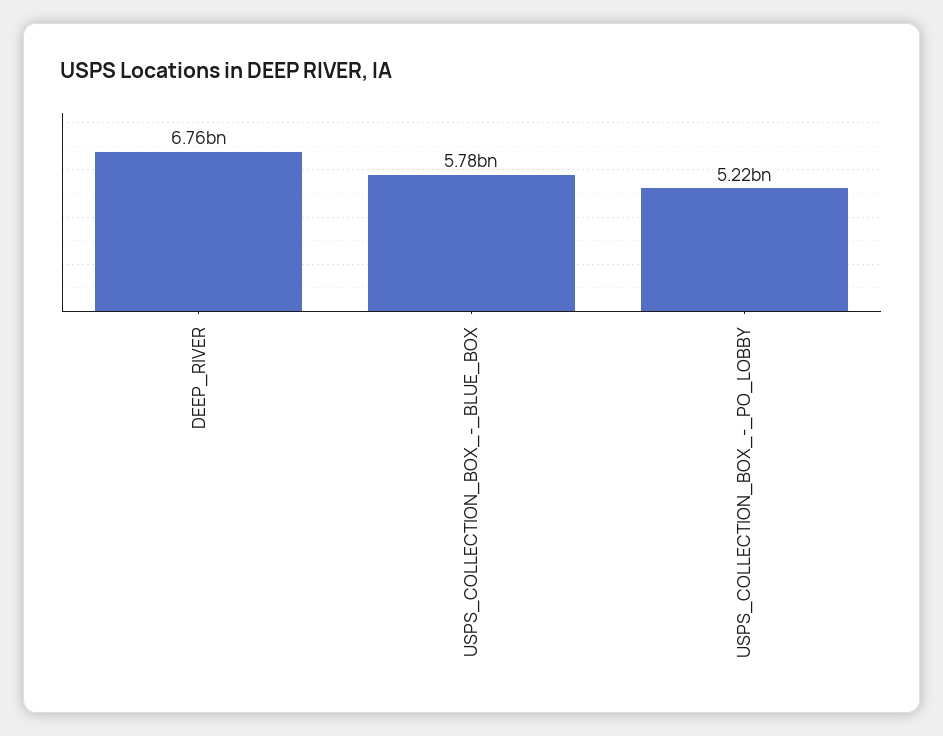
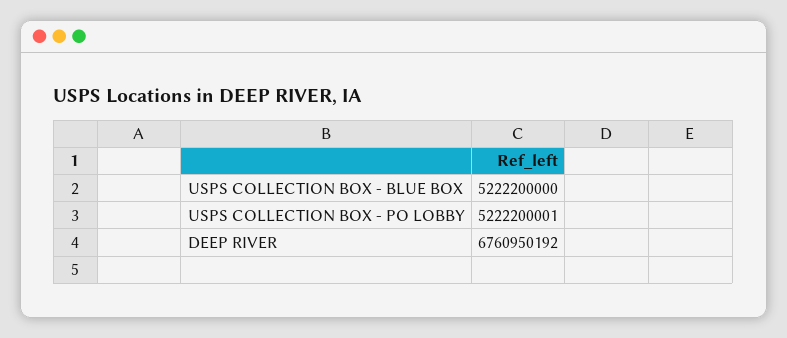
  {
    "DEEP_RIVER": 6760950192,
-   "USPS_COLLECTION_BOX_-_BLUE_BOX": 5780000000,
+   "USPS_COLLECTION_BOX_-_BLUE_BOX": 5222200000,
    "USPS_COLLECTION_BOX_-_PO_LOBBY": 5222200001
  }

